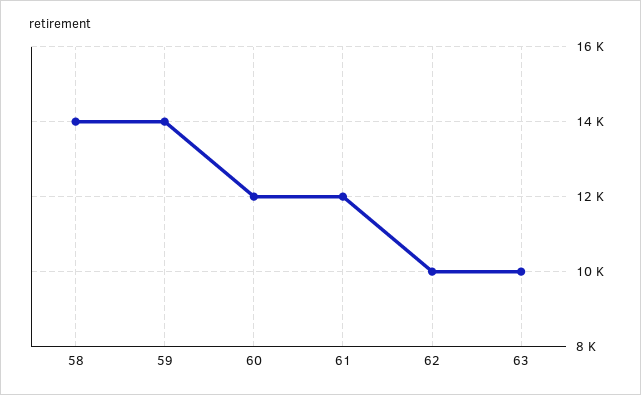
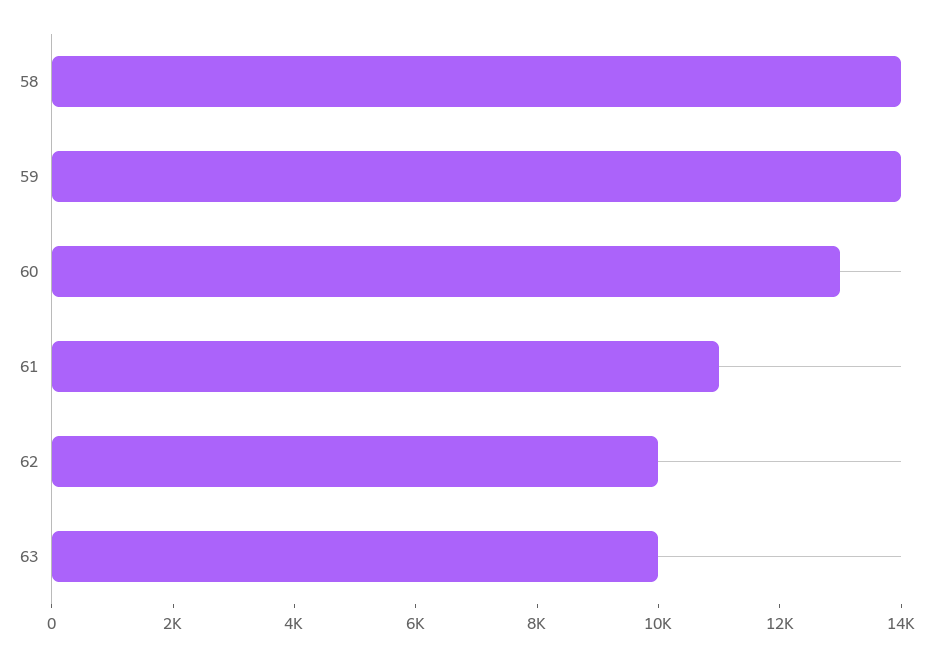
  {
    "58": 14000,
    "59": 14000,
-   "60": 12000,
+   "60": 13000,
-   "61": 12000,
+   "61": 11000,
    "62": 10000,
    "63": 10000
  }

